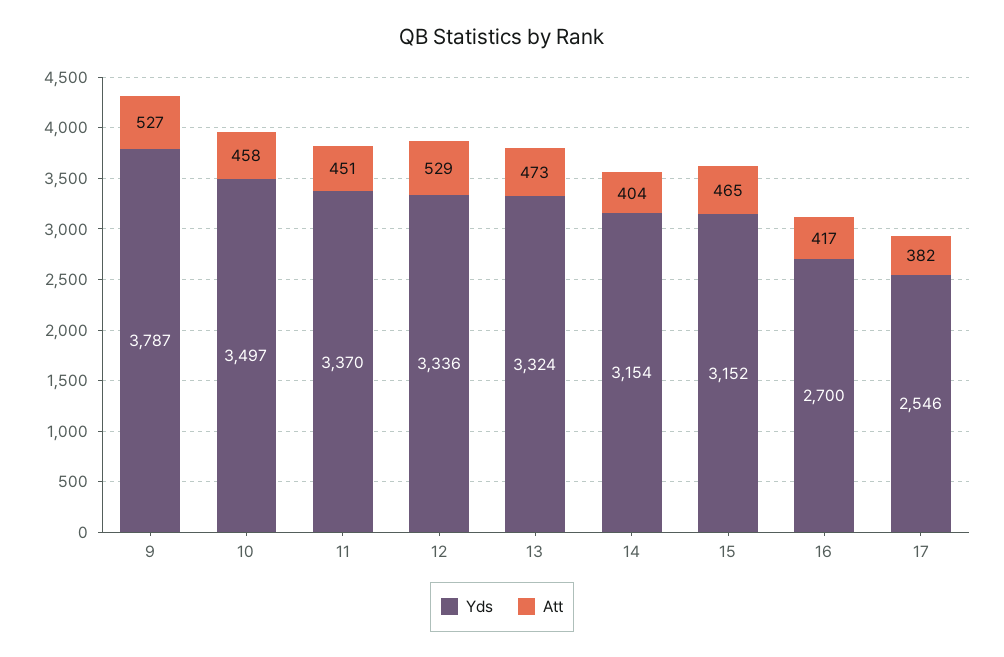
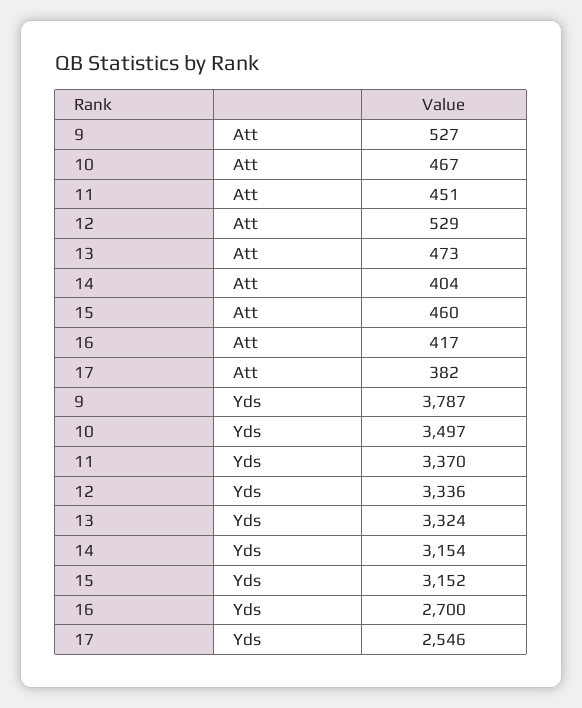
  {
    "Yds": {
      "9": 3787,
      "10": 3497,
      "11": 3370,
      "12": 3336,
      "13": 3324,
      "14": 3154,
      "15": 3152,
      "16": 2700,
      "17": 2546
    },
    "Att": {
      "9": 527,
-     "10": 458,
+     "10": 467,
      "11": 451,
      "12": 529,
      "13": 473,
      "14": 404,
-     "15": 465,
+     "15": 460,
      "16": 417,
      "17": 382
    }
  }

